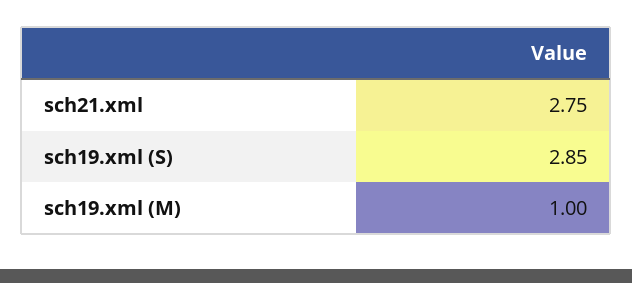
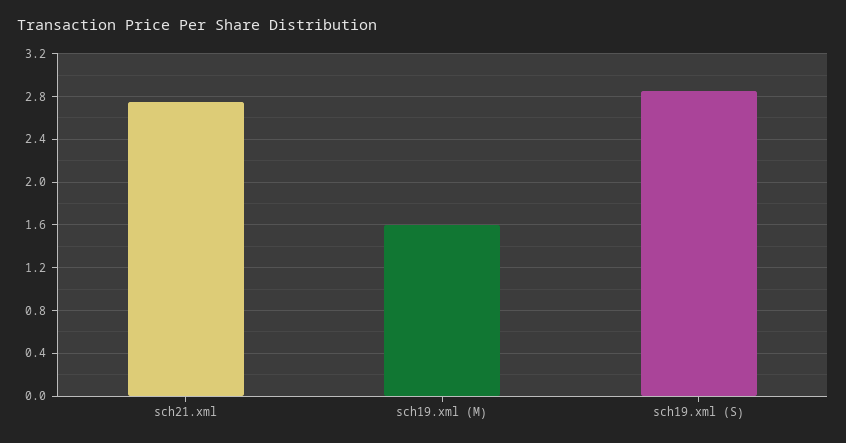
  {
    "sch21.xml": 2.75,
    "sch19.xml (S)": 2.85,
-   "sch19.xml (M)": 1
+   "sch19.xml (M)": 1.6
  }

